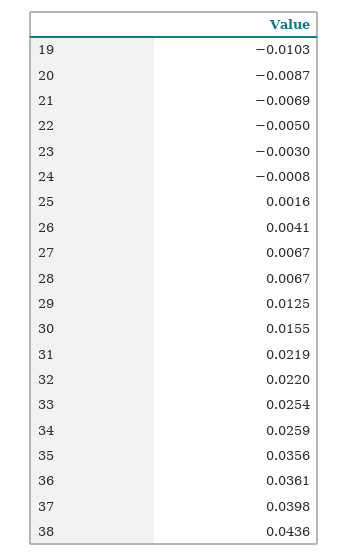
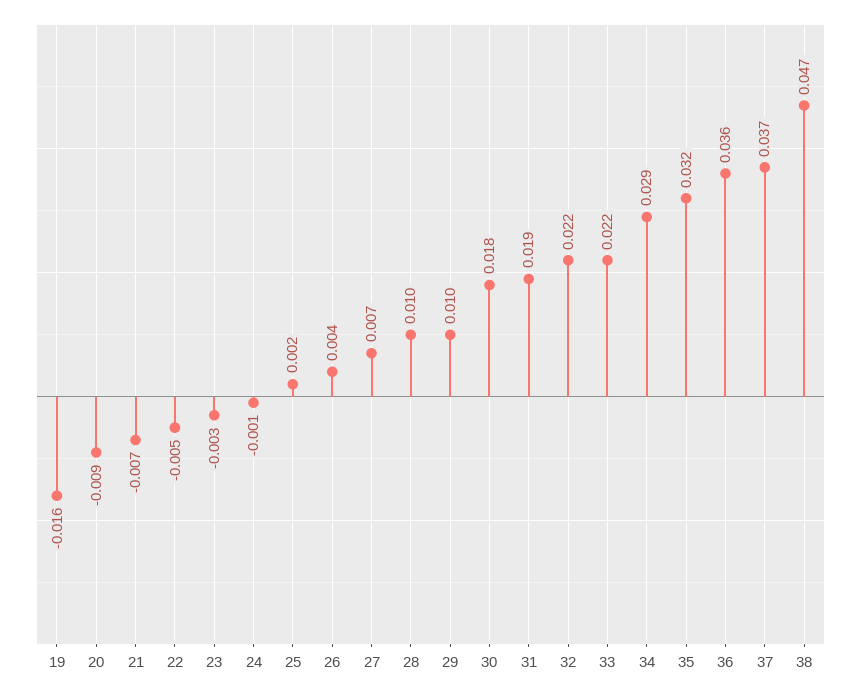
  {
-   "19": -0.0103,
+   "19": -0.016,
    "20": -0.0087,
    "21": -0.0069,
    "22": -0.005,
    "23": -0.003,
    "24": -0.0008,
    "25": 0.0016,
    "26": 0.0041,
    "27": 0.0067,
-   "28": 0.0067,
+   "28": 0.01,
-   "29": 0.0125,
+   "29": 0.01,
-   "30": 0.0155,
+   "30": 0.018,
-   "31": 0.0219,
+   "31": 0.019,
    "32": 0.022,
-   "33": 0.0254,
+   "33": 0.022,
-   "34": 0.0259,
+   "34": 0.029,
-   "35": 0.0356,
+   "35": 0.032,
    "36": 0.0361,
-   "37": 0.0398,
+   "37": 0.037,
-   "38": 0.0436
+   "38": 0.047
  }

